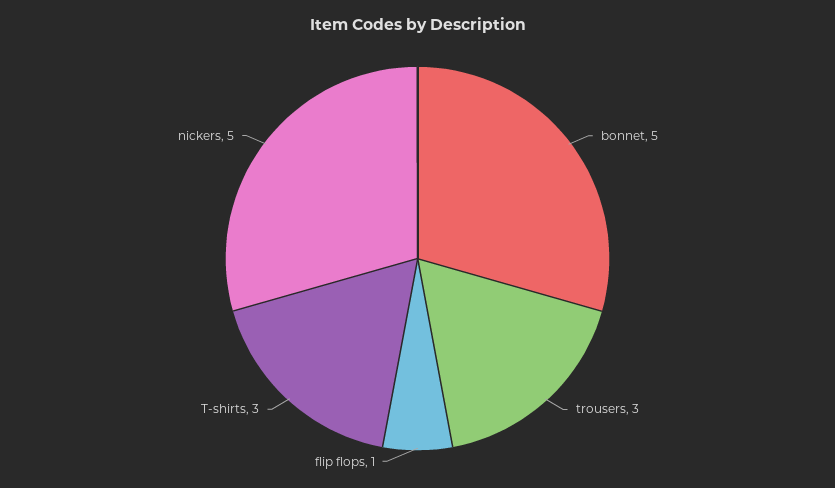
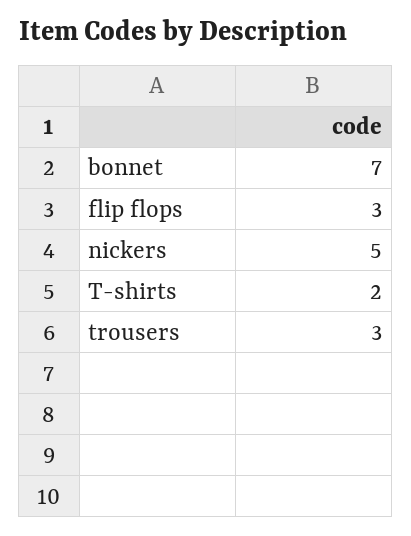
  {
-   "bonnet": 5,
+   "bonnet": 7,
    "trousers": 3,
-   "flip flops": 1,
+   "flip flops": 3,
-   "T-shirts": 3,
+   "T-shirts": 2,
    "nickers": 5
  }

